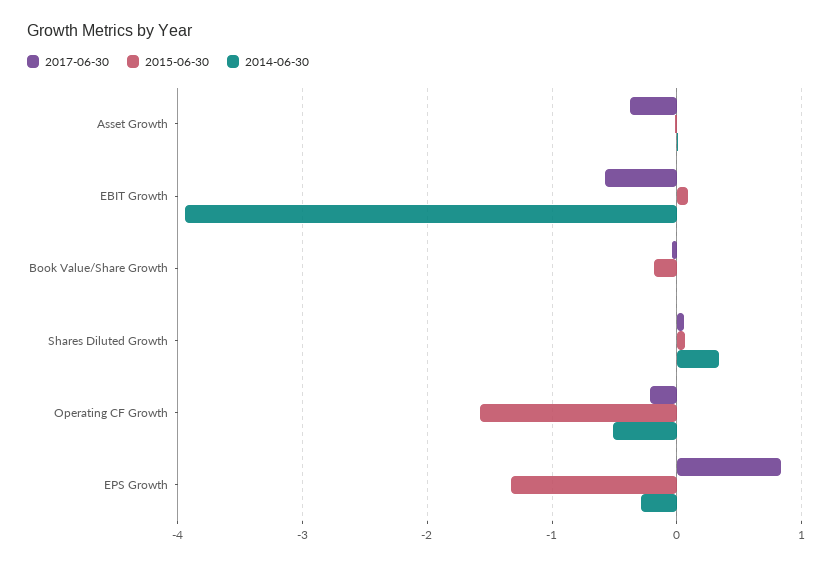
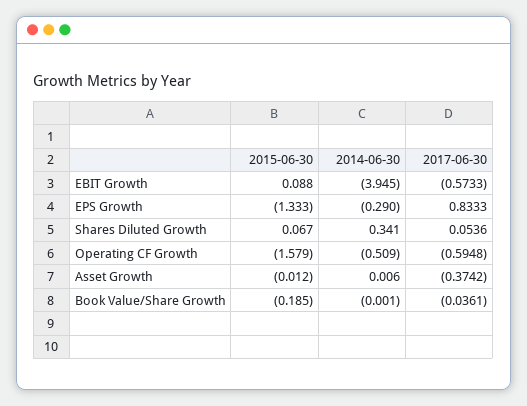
  {
    "2017-06-30": {
      "Asset Growth": -0.3742,
      "EBIT Growth": -0.5733,
      "Book Value/Share Growth": -0.0361,
      "Shares Diluted Growth": 0.0536,
-     "Operating CF Growth": -0.2,
+     "Operating CF Growth": -0.5948,
      "EPS Growth": 0.8333
    },
    "2015-06-30": {
      "Asset Growth": -0.012,
      "EBIT Growth": 0.088,
      "Book Value/Share Growth": -0.185,
      "Shares Diluted Growth": 0.067,
      "Operating CF Growth": -1.579,
      "EPS Growth": -1.333
    },
    "2014-06-30": {
      "Asset Growth": 0.006,
      "EBIT Growth": -3.945,
      "Book Value/Share Growth": -0.001,
      "Shares Diluted Growth": 0.341,
      "Operating CF Growth": -0.509,
      "EPS Growth": -0.29
    }
  }

